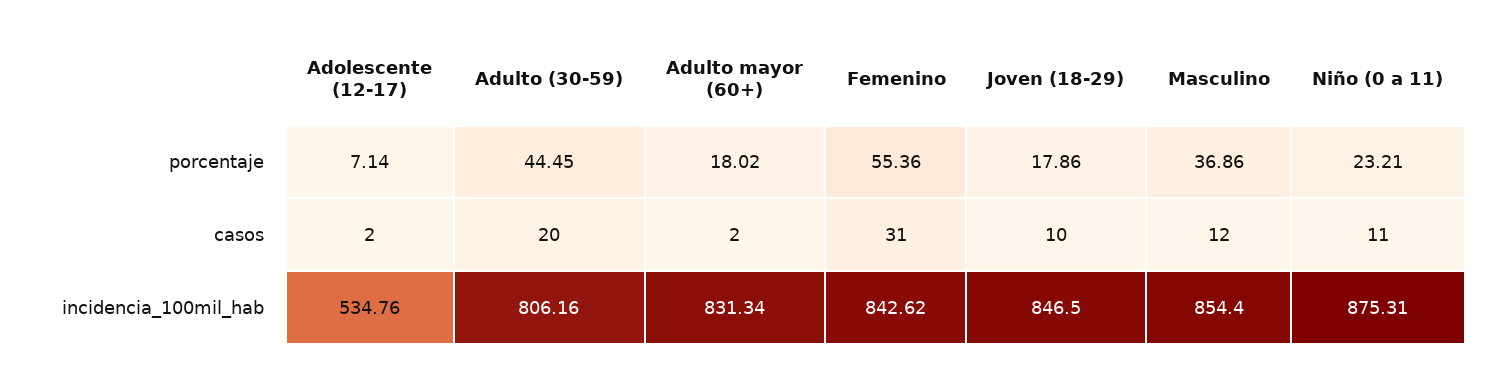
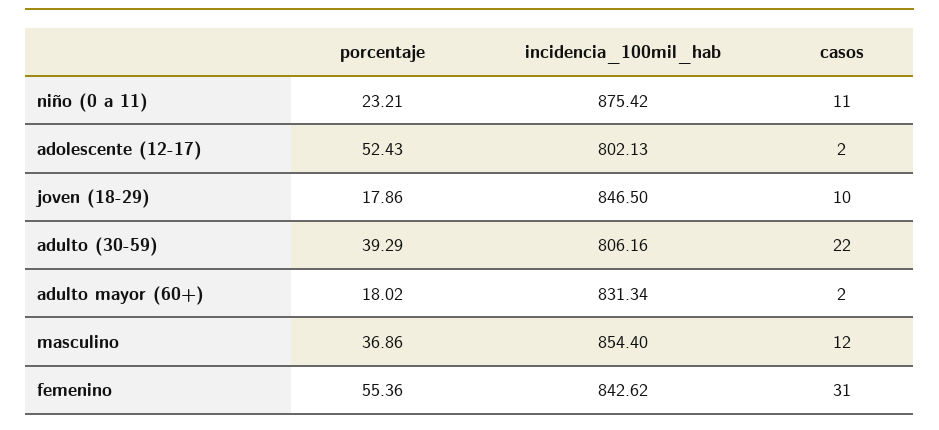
  {
    "Adolescente (12-17)": {
-     "porcentaje": 7.14,
+     "porcentaje": 52.43,
      "casos": 2,
-     "incidencia_100mil_hab": 534.76
+     "incidencia_100mil_hab": 802.13
    },
    "Adulto (30-59)": {
-     "porcentaje": 44.45,
+     "porcentaje": 39.29,
-     "casos": 20,
+     "casos": 22,
      "incidencia_100mil_hab": 806.16
    },
    "Adulto mayor (60+)": {
      "porcentaje": 18.02,
      "casos": 2,
      "incidencia_100mil_hab": 831.34
    },
    "Femenino": {
      "porcentaje": 55.36,
      "casos": 31,
      "incidencia_100mil_hab": 842.62
    },
    "Joven (18-29)": {
      "porcentaje": 17.86,
      "casos": 10,
      "incidencia_100mil_hab": 846.5
    },
    "Masculino": {
      "porcentaje": 36.86,
      "casos": 12,
      "incidencia_100mil_hab": 854.4
    },
    "Niño (0 a 11)": {
      "porcentaje": 23.21,
      "casos": 11,
-     "incidencia_100mil_hab": 875.31
+     "incidencia_100mil_hab": 875.42
    }
  }

